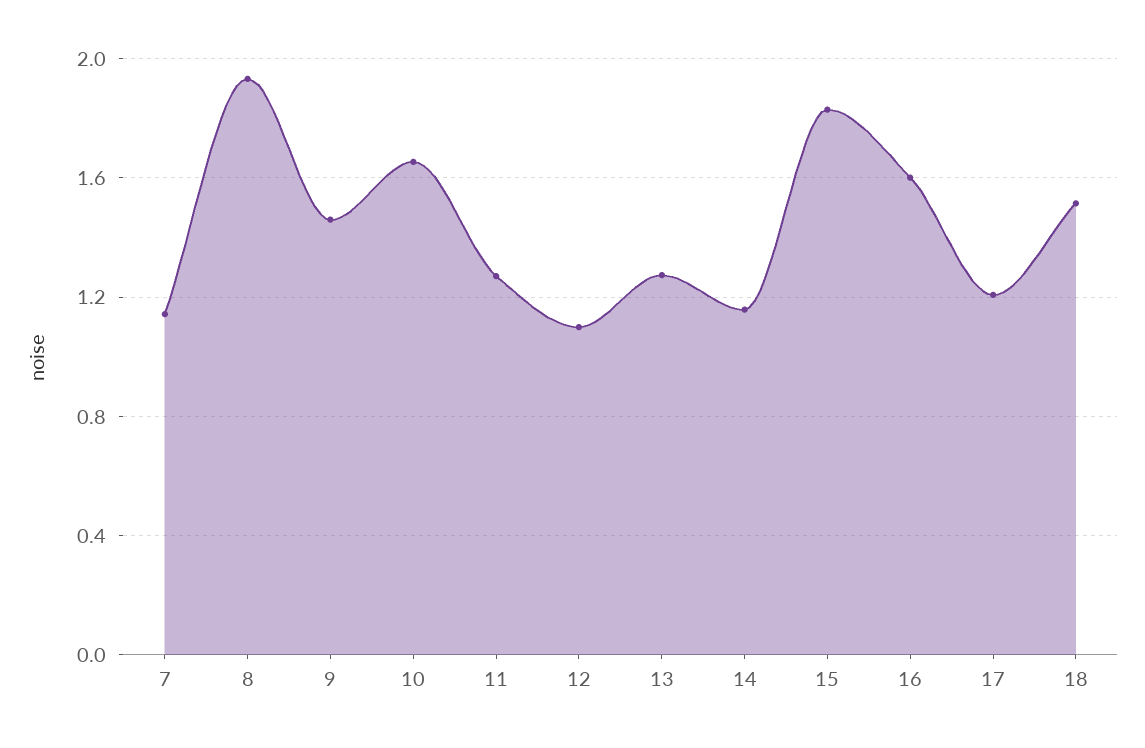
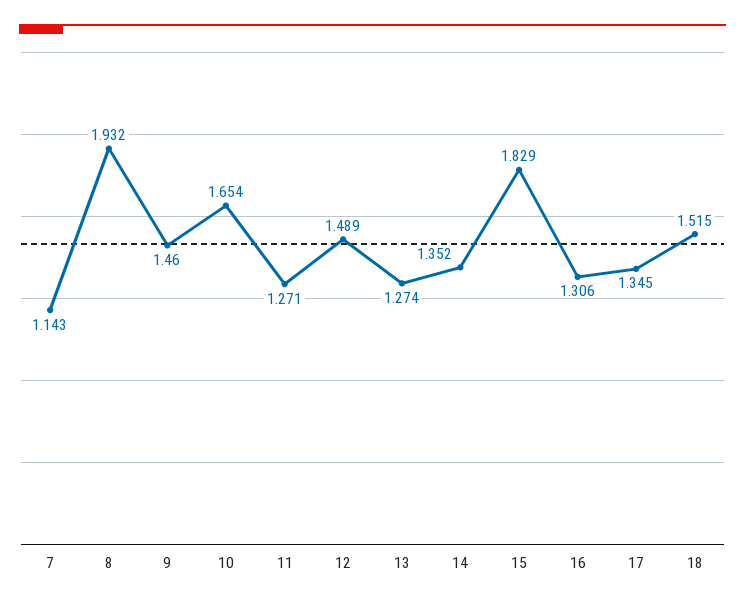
  {
    "7": 1.143,
    "8": 1.932,
    "9": 1.46,
    "10": 1.654,
    "11": 1.271,
-   "12": 1.1,
+   "12": 1.489,
    "13": 1.274,
-   "14": 1.15,
+   "14": 1.352,
    "15": 1.829,
-   "16": 1.6,
+   "16": 1.306,
-   "17": 1.2,
+   "17": 1.345,
    "18": 1.515
  }

